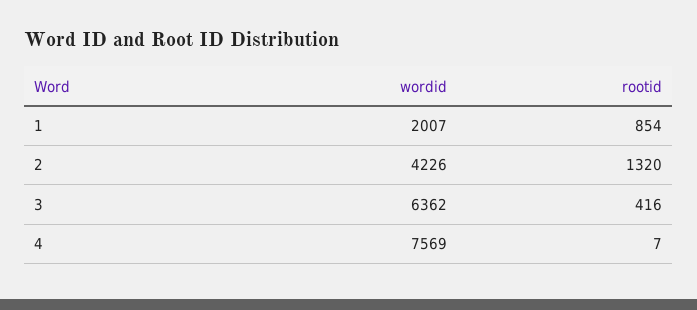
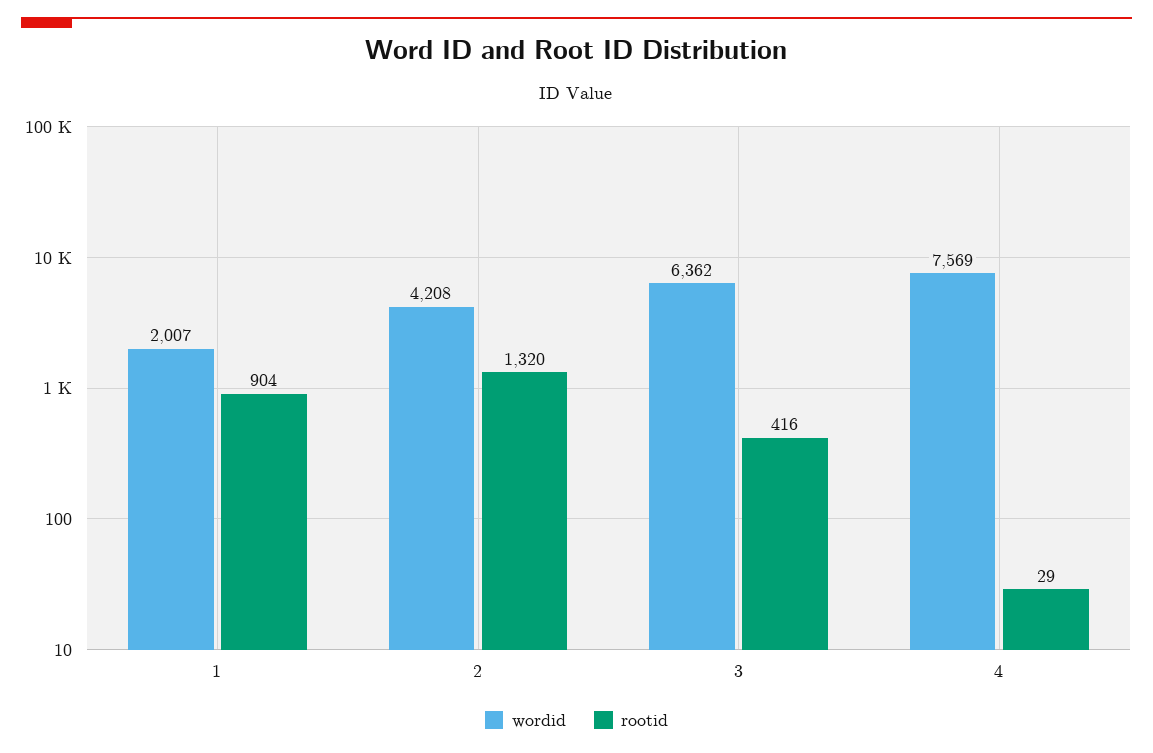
  {
    "wordid": {
      "1": 2007,
-     "2": 4226,
+     "2": 4208,
      "3": 6362,
      "4": 7569
    },
    "rootid": {
-     "1": 854,
+     "1": 904,
      "2": 1320,
      "3": 416,
-     "4": 7
+     "4": 29
    }
  }

